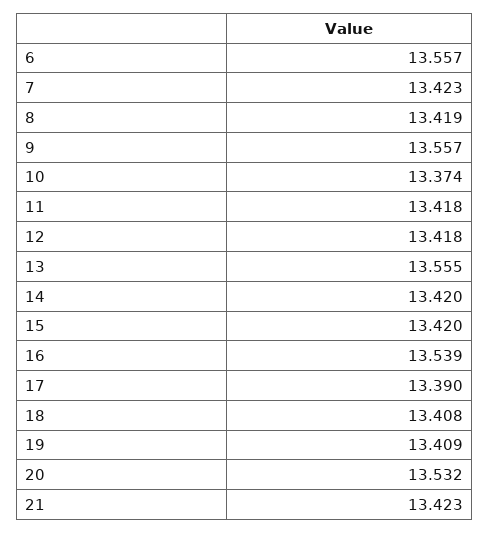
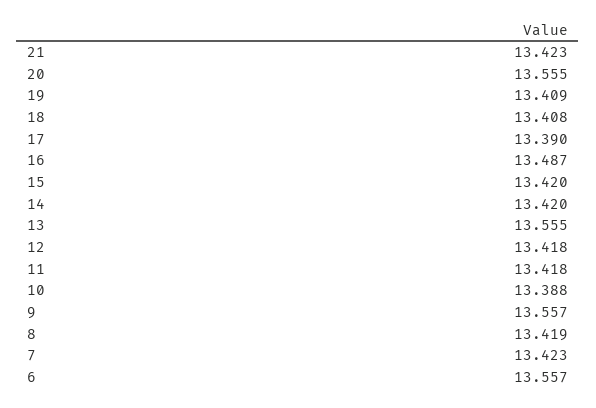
  {
    "6": 13.557,
    "7": 13.423,
    "8": 13.419,
    "9": 13.557,
-   "10": 13.374,
+   "10": 13.388,
    "11": 13.418,
    "12": 13.418,
    "13": 13.555,
    "14": 13.42,
    "15": 13.42,
-   "16": 13.539,
+   "16": 13.487,
    "17": 13.39,
    "18": 13.408,
    "19": 13.409,
-   "20": 13.532,
+   "20": 13.555,
    "21": 13.423
  }

